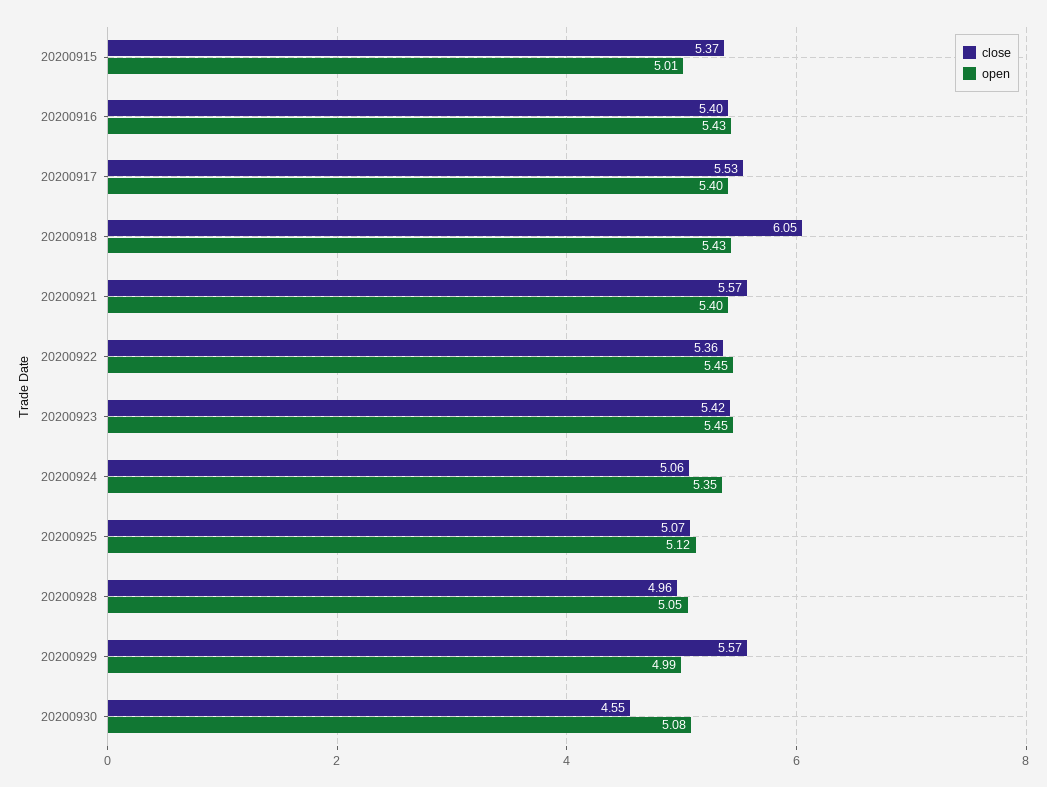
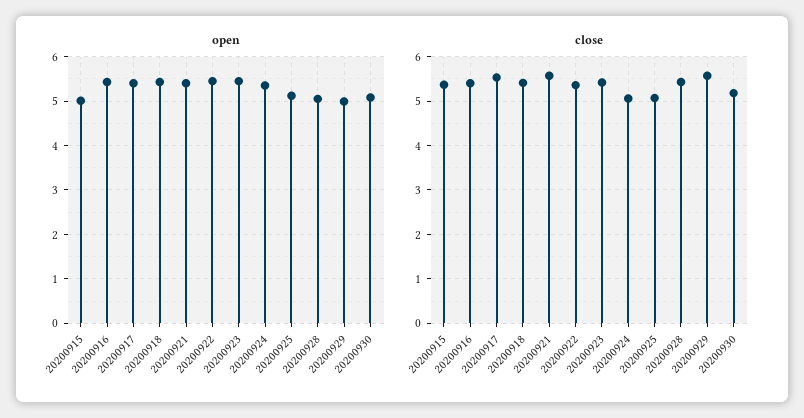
  {
    "close": {
      "20200915": 5.37,
      "20200916": 5.4,
      "20200917": 5.53,
-     "20200918": 6.05,
+     "20200918": 5.4,
      "20200921": 5.57,
      "20200922": 5.36,
      "20200923": 5.42,
      "20200924": 5.06,
      "20200925": 5.07,
-     "20200928": 4.96,
+     "20200928": 5.4,
      "20200929": 5.57,
-     "20200930": 4.55
+     "20200930": 5.2
    },
    "open": {
      "20200915": 5.01,
      "20200916": 5.43,
      "20200917": 5.4,
      "20200918": 5.43,
      "20200921": 5.4,
      "20200922": 5.45,
      "20200923": 5.45,
      "20200924": 5.35,
      "20200925": 5.12,
      "20200928": 5.05,
      "20200929": 4.99,
      "20200930": 5.08
    }
  }

